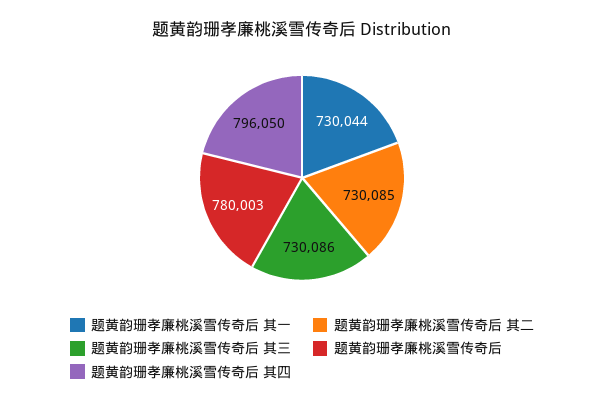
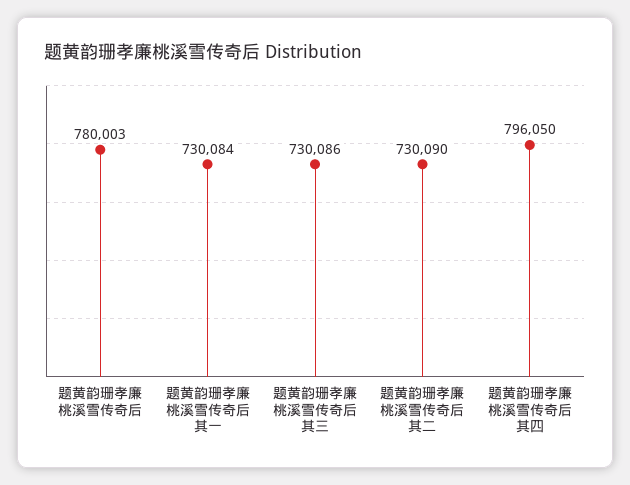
  {
-   "题黄韵珊孝廉桃溪雪传奇后 其一": 730044,
+   "题黄韵珊孝廉桃溪雪传奇后 其一": 730084,
-   "题黄韵珊孝廉桃溪雪传奇后 其二": 730085,
+   "题黄韵珊孝廉桃溪雪传奇后 其二": 730090,
    "题黄韵珊孝廉桃溪雪传奇后 其三": 730086,
    "题黄韵珊孝廉桃溪雪传奇后": 780003,
    "题黄韵珊孝廉桃溪雪传奇后 其四": 796050
  }

